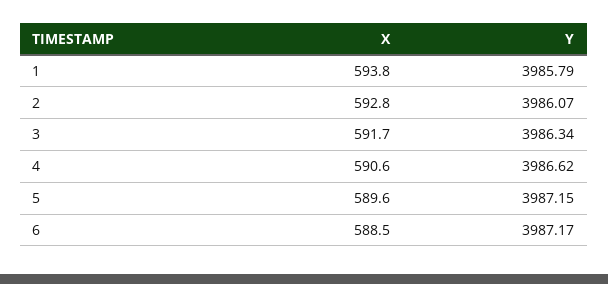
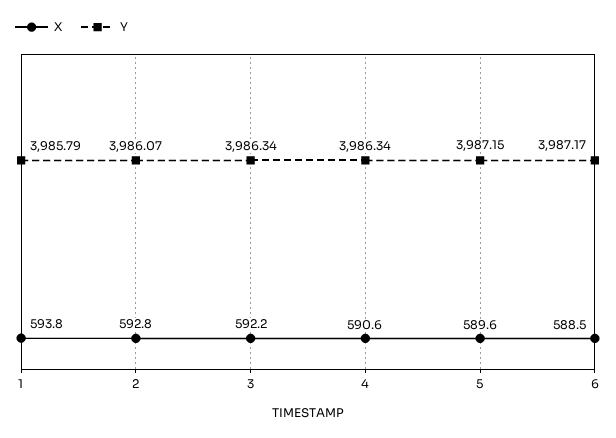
  {
    "X": {
      "1": 593.8,
      "2": 592.8,
-     "3": 591.7,
+     "3": 592.2,
      "4": 590.6,
      "5": 589.6,
      "6": 588.5
    },
    "Y": {
      "1": 3985.79,
      "2": 3986.07,
      "3": 3986.34,
-     "4": 3986.62,
+     "4": 3986.34,
      "5": 3987.15,
      "6": 3987.17
    }
  }

